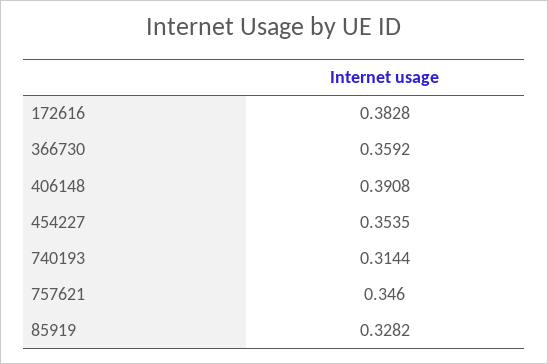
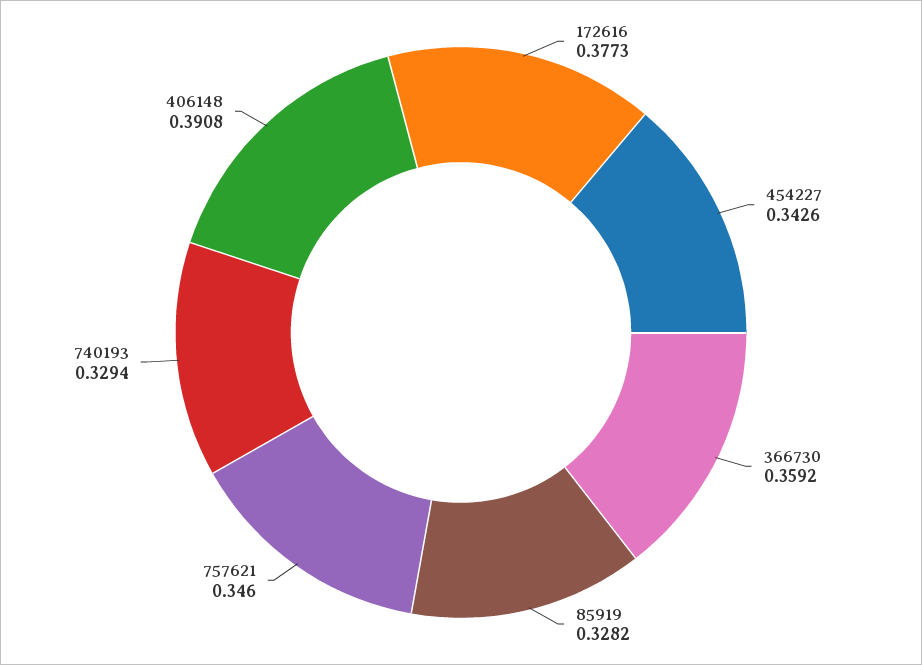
  {
-   "172616": 0.3828,
+   "172616": 0.3773,
    "366730": 0.3592,
    "406148": 0.3908,
-   "454227": 0.3535,
+   "454227": 0.3426,
-   "740193": 0.3144,
+   "740193": 0.3294,
    "757621": 0.346,
    "85919": 0.3282
  }

